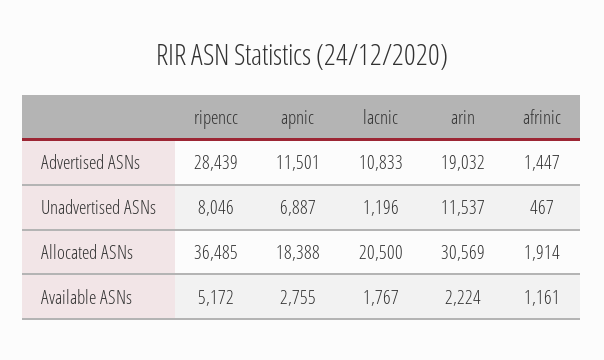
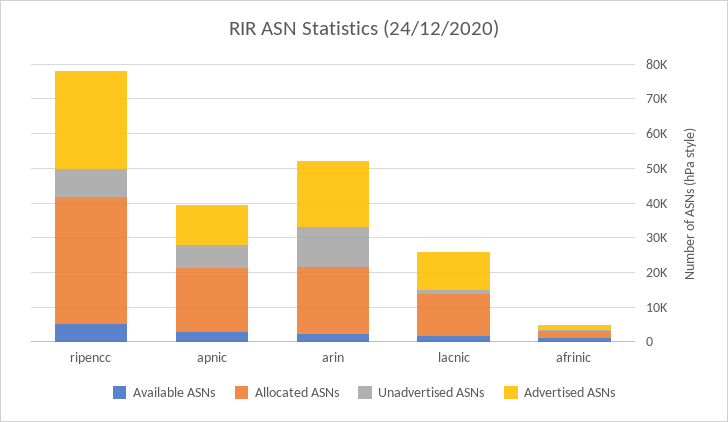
  {
    "Advertised ASNs": {
      "ripencc": 28439,
      "apnic": 11501,
      "lacnic": 10833,
      "arin": 19032,
      "afrinic": 1447
    },
    "Unadvertised ASNs": {
      "ripencc": 8046,
      "apnic": 6887,
      "lacnic": 1196,
      "arin": 11537,
      "afrinic": 467
    },
    "Allocated ASNs": {
      "ripencc": 36485,
      "apnic": 18388,
-     "lacnic": 20500,
+     "lacnic": 12500,
-     "arin": 30569,
+     "arin": 20000,
      "afrinic": 1914
    },
    "Available ASNs": {
      "ripencc": 5172,
      "apnic": 2755,
      "lacnic": 1767,
      "arin": 2224,
      "afrinic": 1161
    }
  }

